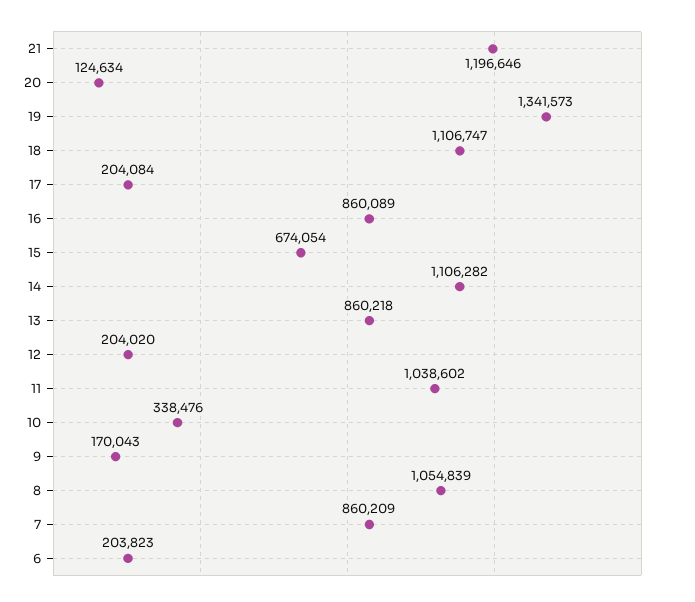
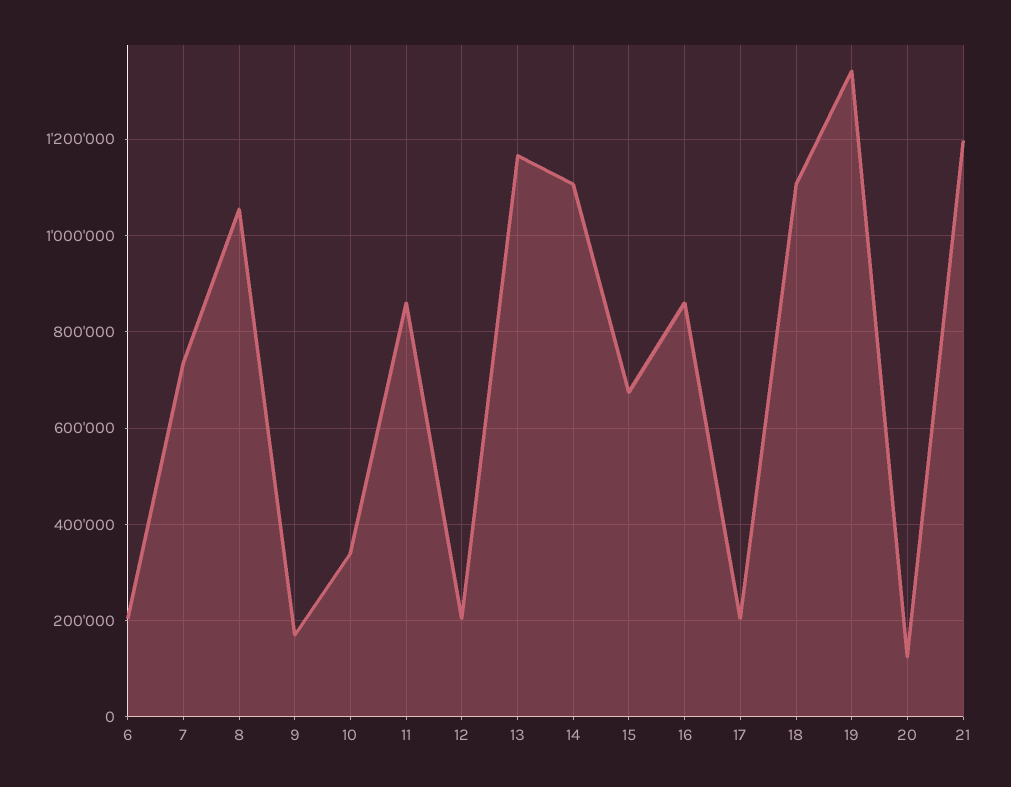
  {
    "21": 1196646,
    "20": 124634,
    "19": 1341573,
    "18": 1106747,
    "17": 204084,
    "16": 860089,
    "15": 674054,
    "14": 1106282,
-   "13": 860218,
+   "13": 1160000,
    "12": 204020,
-   "11": 1038602,
+   "11": 860000,
    "10": 338476,
    "9": 170043,
    "8": 1054839,
-   "7": 860209,
+   "7": 740000,
    "6": 203823
  }

